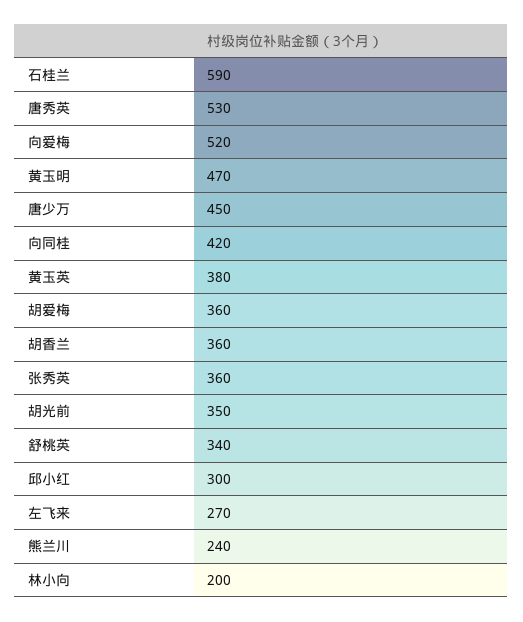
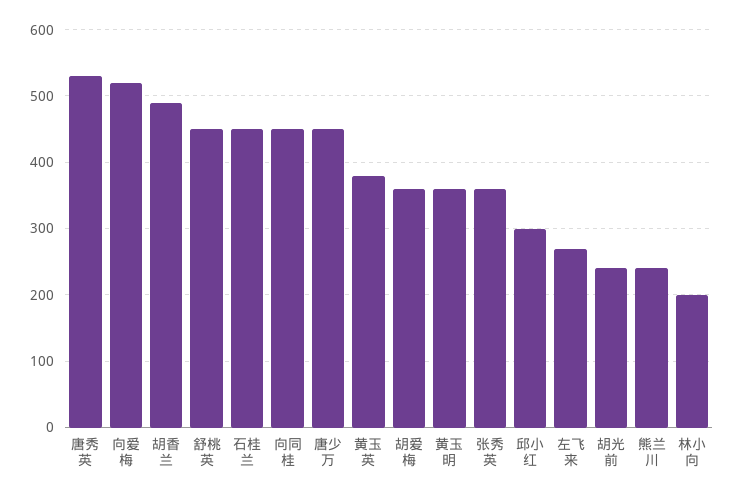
  {
-   "石桂兰": 590,
+   "石桂兰": 450,
    "唐秀英": 530,
    "向爱梅": 520,
-   "黄玉明": 470,
+   "黄玉明": 360,
    "唐少万": 450,
-   "向同桂": 420,
+   "向同桂": 450,
    "黄玉英": 380,
    "胡爱梅": 360,
-   "胡香兰": 360,
+   "胡香兰": 490,
    "张秀英": 360,
-   "胡光前": 350,
+   "胡光前": 240,
-   "舒桃英": 340,
+   "舒桃英": 450,
    "邱小红": 300,
    "左飞来": 270,
    "熊兰川": 240,
    "林小向": 200
  }

